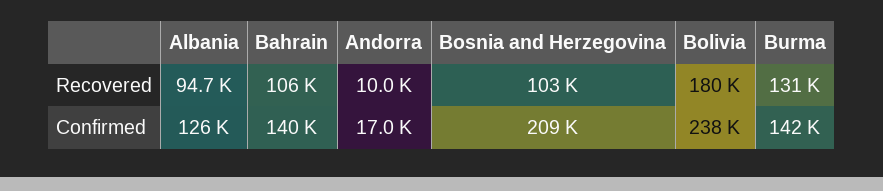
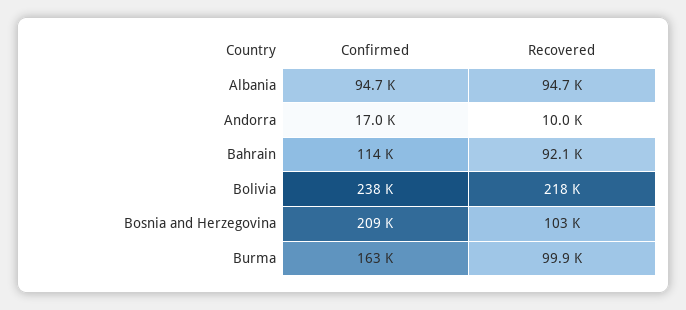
  {
    "Albania": {
      "Recovered": 94700,
-     "Confirmed": 126000
+     "Confirmed": 94700
    },
    "Bahrain": {
-     "Recovered": 106000,
+     "Recovered": 92100,
-     "Confirmed": 140000
+     "Confirmed": 114000
    },
    "Andorra": {
      "Recovered": 10000,
      "Confirmed": 17000
    },
    "Bosnia and Herzegovina": {
      "Recovered": 103000,
      "Confirmed": 209000
    },
    "Bolivia": {
-     "Recovered": 180000,
+     "Recovered": 218000,
      "Confirmed": 238000
    },
    "Burma": {
-     "Recovered": 131000,
+     "Recovered": 99900,
-     "Confirmed": 142000
+     "Confirmed": 163000
    }
  }

